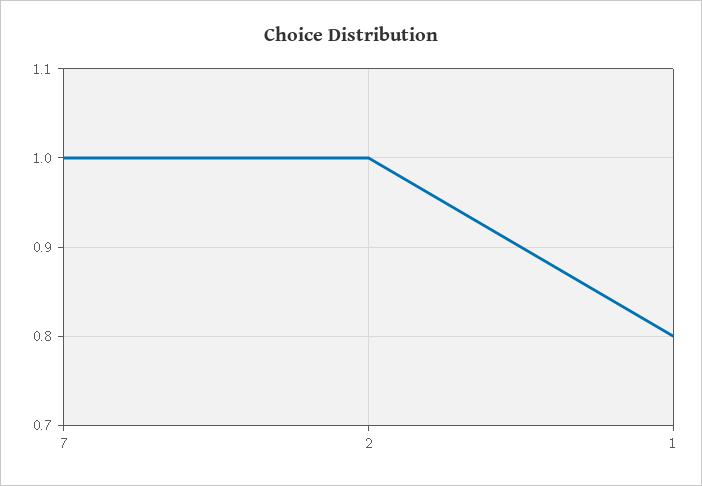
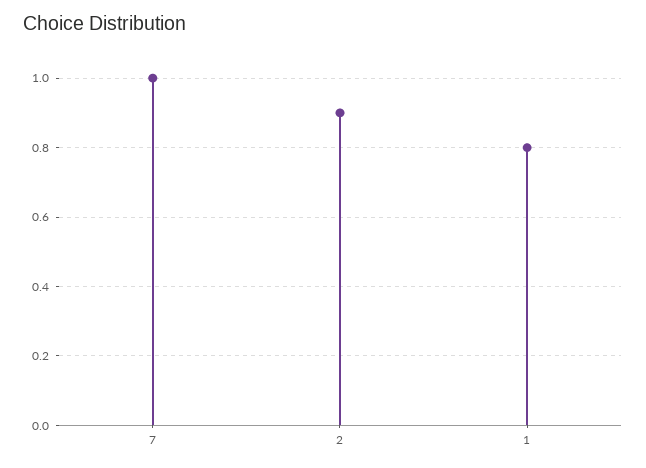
  {
    "7": 1,
-   "2": 1,
+   "2": 0.9,
    "1": 0.8
  }

